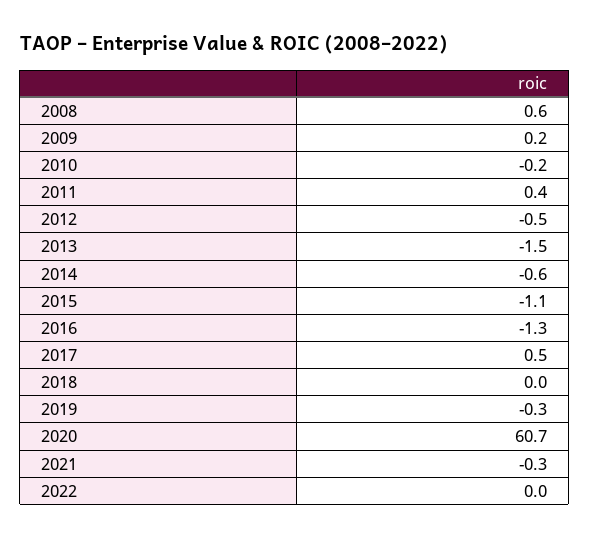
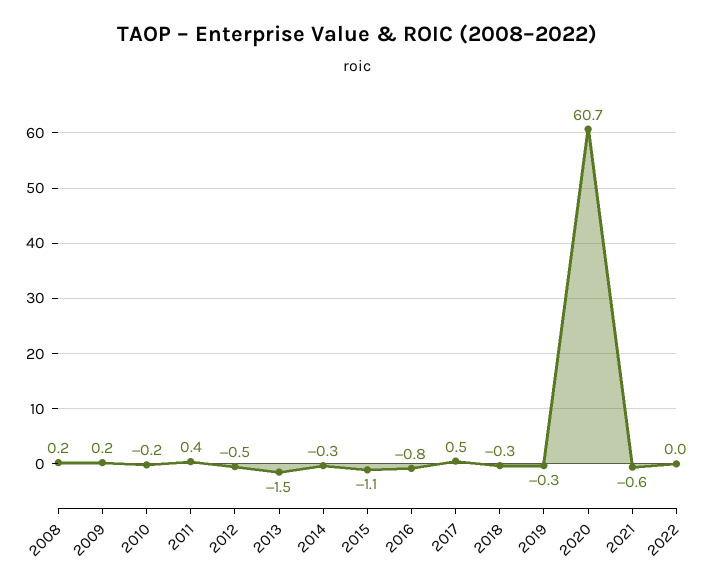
  {
-   "2008": 0.6,
+   "2008": 0.2,
    "2009": 0.2,
    "2010": -0.2,
    "2011": 0.4,
    "2012": -0.5,
    "2013": -1.5,
-   "2014": -0.6,
+   "2014": -0.3,
    "2015": -1.1,
-   "2016": -1.3,
+   "2016": -0.8,
    "2017": 0.5,
-   "2018": 0,
+   "2018": -0.3,
    "2019": -0.3,
    "2020": 60.7,
-   "2021": -0.3,
+   "2021": -0.6,
    "2022": 0
  }

